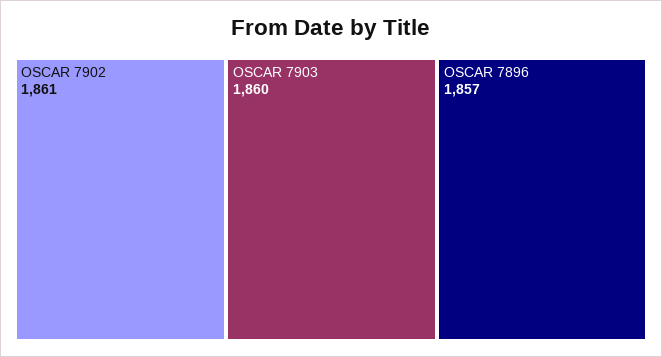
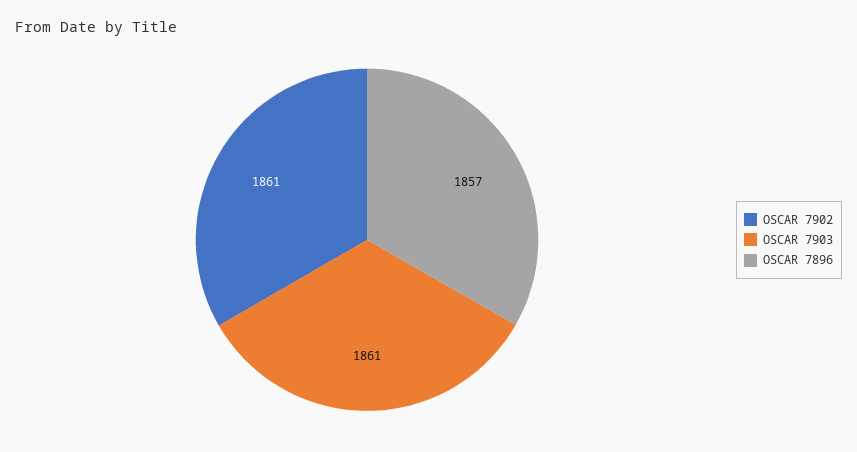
  {
    "OSCAR 7902": 1861,
-   "OSCAR 7903": 1860,
+   "OSCAR 7903": 1861,
    "OSCAR 7896": 1857
  }

